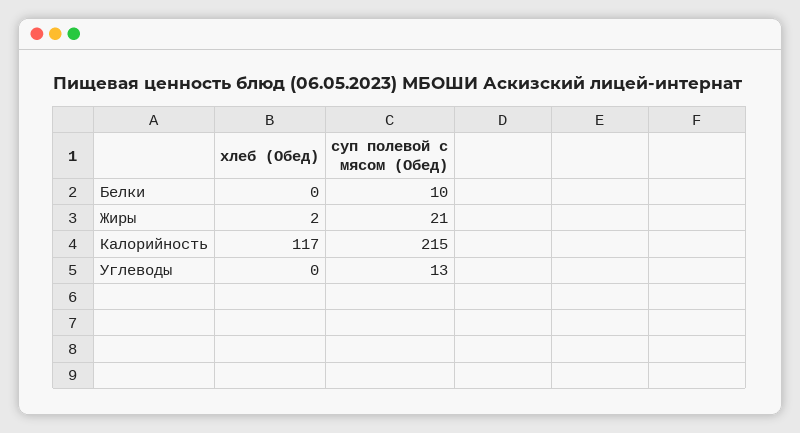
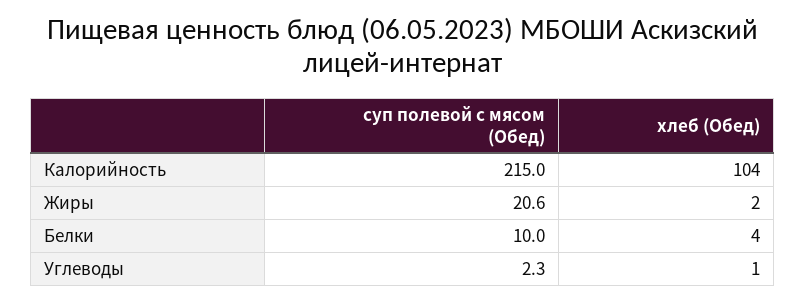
  {
    "хлеб (Обед)": {
-     "Белки": 0,
+     "Белки": 4,
      "Жиры": 2,
-     "Калорийность": 117,
+     "Калорийность": 104,
-     "Углеводы": 0
+     "Углеводы": 1
    },
    "суп полевой с мясом (Обед)": {
      "Белки": 10,
      "Жиры": 20.6,
      "Калорийность": 215,
-     "Углеводы": 13
+     "Углеводы": 2.3
    }
  }

